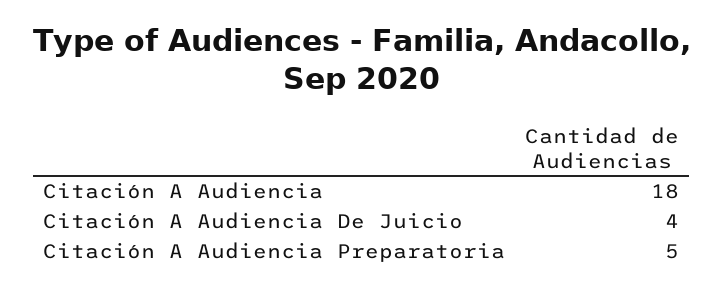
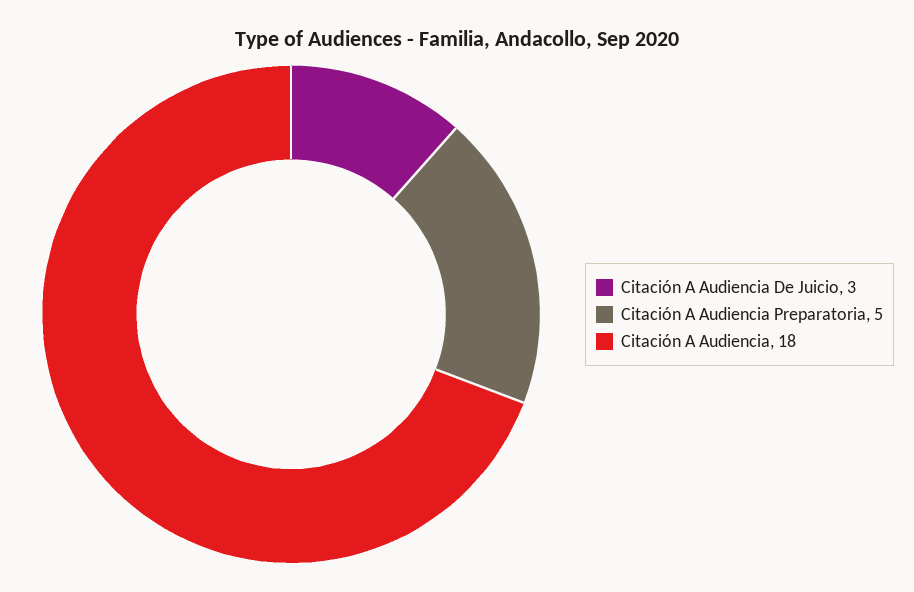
  {
    "Citación A Audiencia": 18,
-   "Citación A Audiencia De Juicio": 4,
+   "Citación A Audiencia De Juicio": 3,
    "Citación A Audiencia Preparatoria": 5
  }

